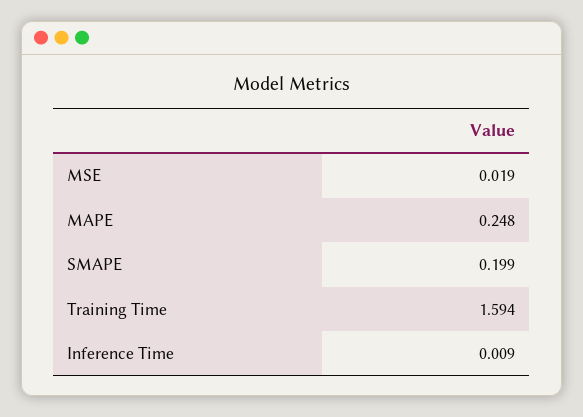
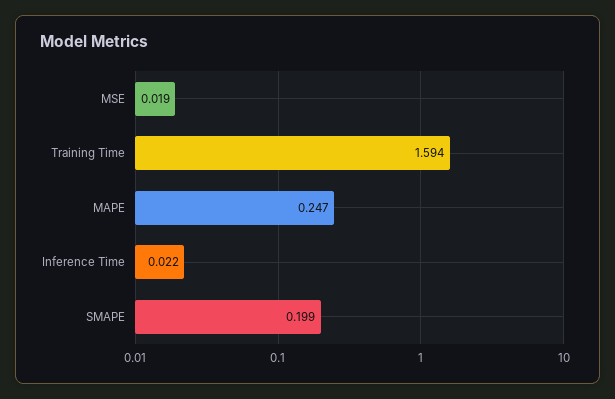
  {
    "MSE": 0.019,
-   "MAPE": 0.248,
+   "MAPE": 0.247,
    "SMAPE": 0.199,
    "Training Time": 1.594,
-   "Inference Time": 0.009
+   "Inference Time": 0.022
  }

